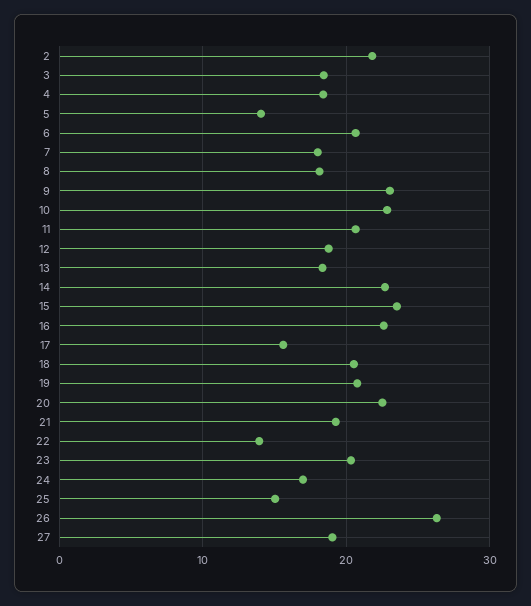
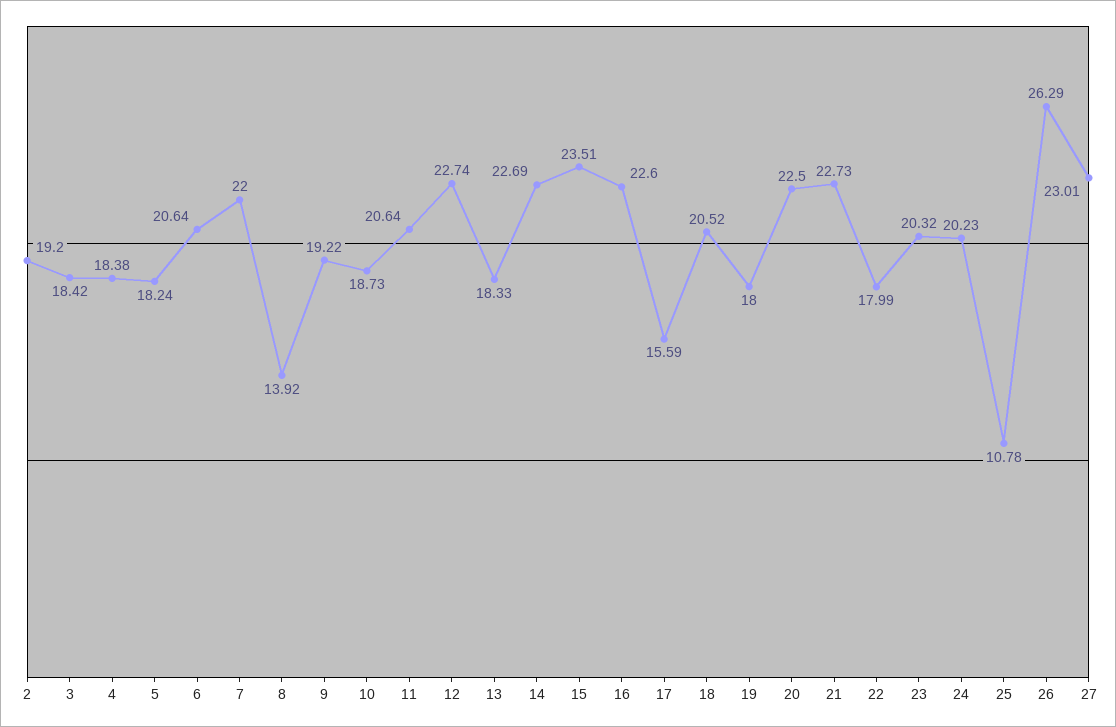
  {
-   "2": 22,
+   "2": 19.2,
    "3": 18.42,
    "4": 18.38,
-   "5": 14,
+   "5": 18.24,
    "6": 20.64,
-   "7": 18,
+   "7": 22,
-   "8": 18,
+   "8": 13.92,
-   "9": 23,
+   "9": 19.22,
-   "10": 23,
+   "10": 18.73,
    "11": 20.64,
-   "12": 19,
+   "12": 22.74,
    "13": 18.33,
    "14": 22.69,
    "15": 23.51,
    "16": 22.6,
    "17": 15.59,
    "18": 20.52,
-   "19": 21,
+   "19": 18,
    "20": 22.5,
-   "21": 19,
+   "21": 22.73,
-   "22": 14,
+   "22": 17.99,
    "23": 20.32,
-   "24": 17,
+   "24": 20.23,
-   "25": 15,
+   "25": 10.78,
    "26": 26.29,
-   "27": 19
+   "27": 23.01
  }

